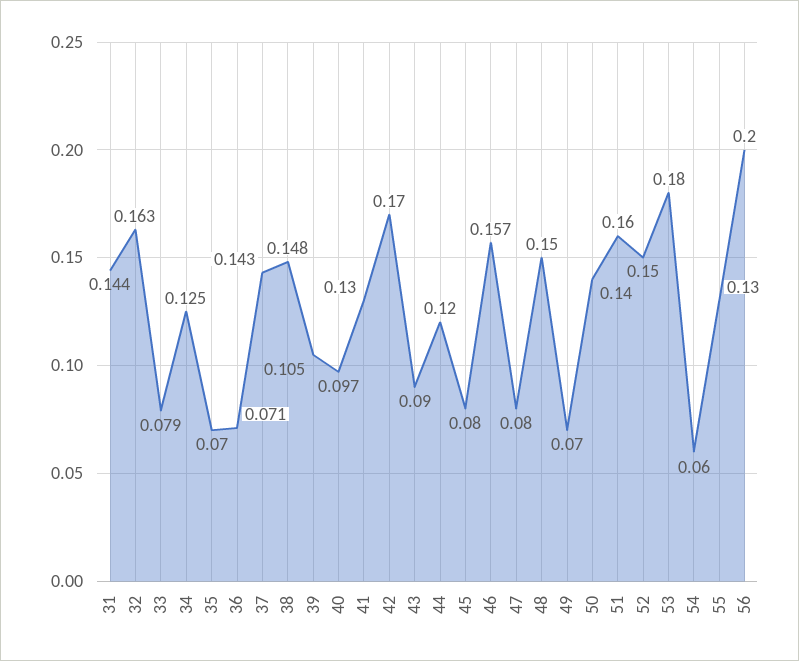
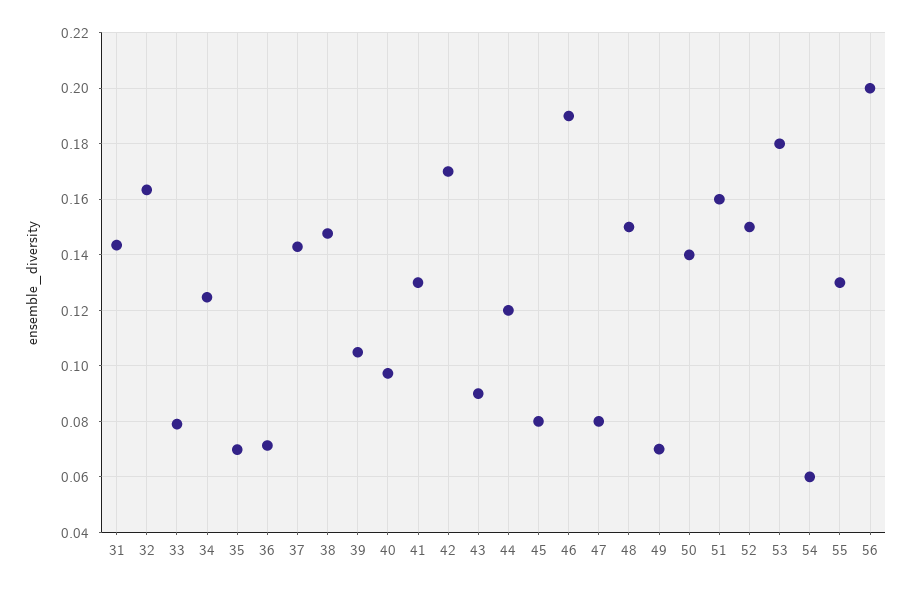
  {
    "31": 0.144,
    "32": 0.163,
    "33": 0.079,
    "34": 0.125,
    "35": 0.07,
    "36": 0.071,
    "37": 0.143,
    "38": 0.148,
    "39": 0.105,
    "40": 0.097,
    "41": 0.13,
    "42": 0.17,
    "43": 0.09,
    "44": 0.12,
    "45": 0.08,
-   "46": 0.157,
+   "46": 0.19,
    "47": 0.08,
    "48": 0.15,
    "49": 0.07,
    "50": 0.14,
    "51": 0.16,
    "52": 0.15,
    "53": 0.18,
    "54": 0.06,
    "55": 0.13,
    "56": 0.2
  }

